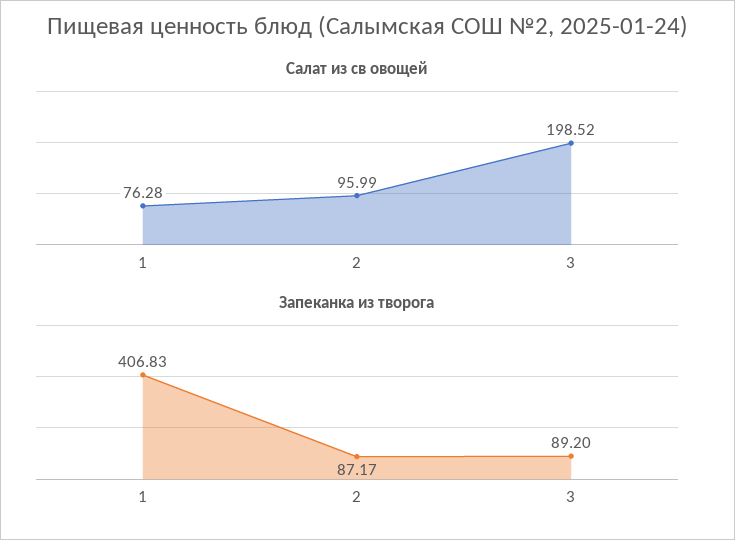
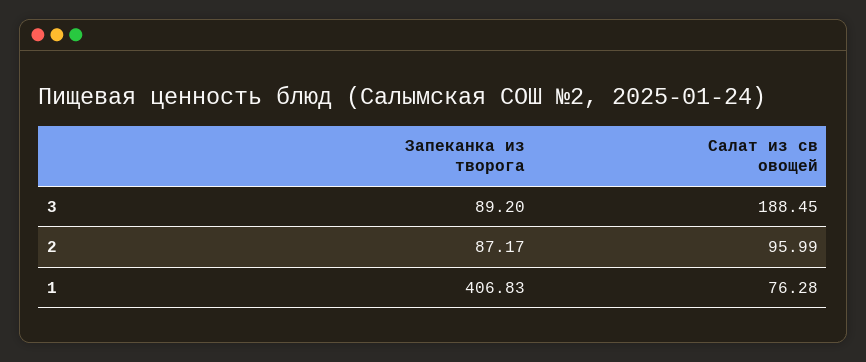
  {
    "Салат из св овощей": {
      "1": 76.28,
      "2": 95.99,
-     "3": 198.52
+     "3": 188.45
    },
    "Запеканка из творога": {
      "1": 406.83,
      "2": 87.17,
      "3": 89.2
    }
  }

